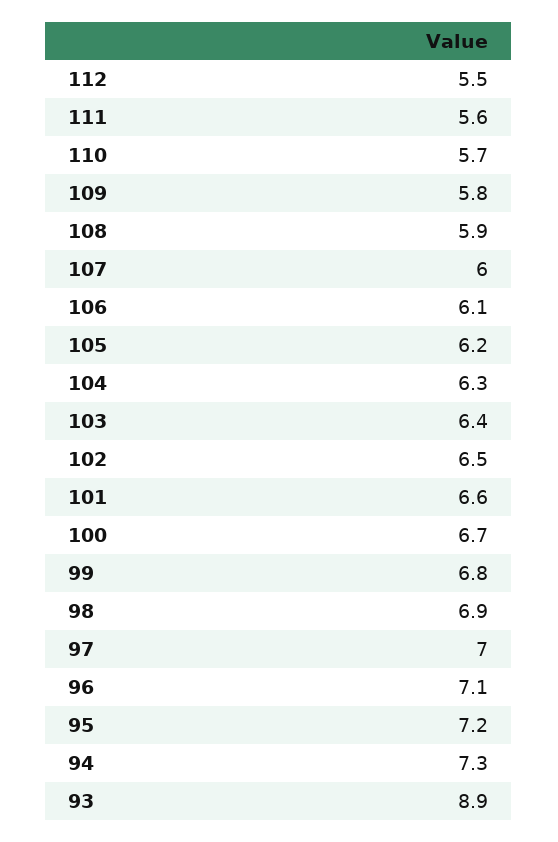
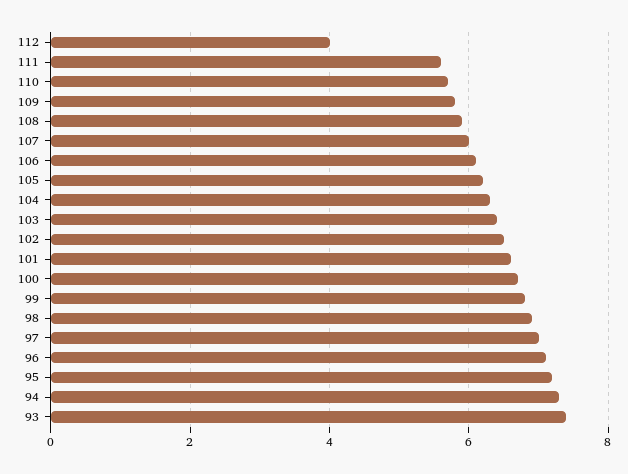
  {
-   "112": 5.5,
+   "112": 4,
    "111": 5.6,
    "110": 5.7,
    "109": 5.8,
    "108": 5.9,
    "107": 6,
    "106": 6.1,
    "105": 6.2,
    "104": 6.3,
    "103": 6.4,
    "102": 6.5,
    "101": 6.6,
    "100": 6.7,
    "99": 6.8,
    "98": 6.9,
    "97": 7,
    "96": 7.1,
    "95": 7.2,
    "94": 7.3,
-   "93": 8.9
+   "93": 7.5
  }

